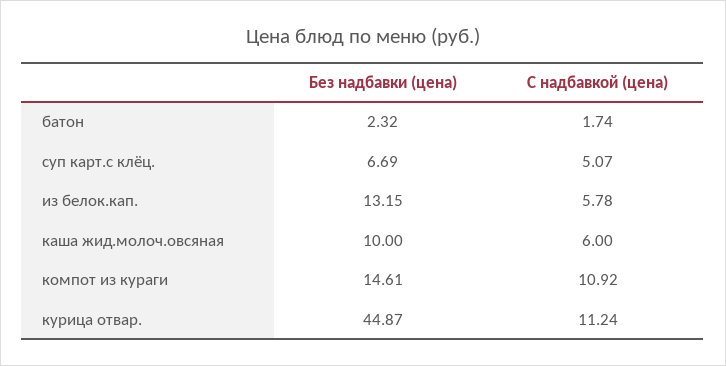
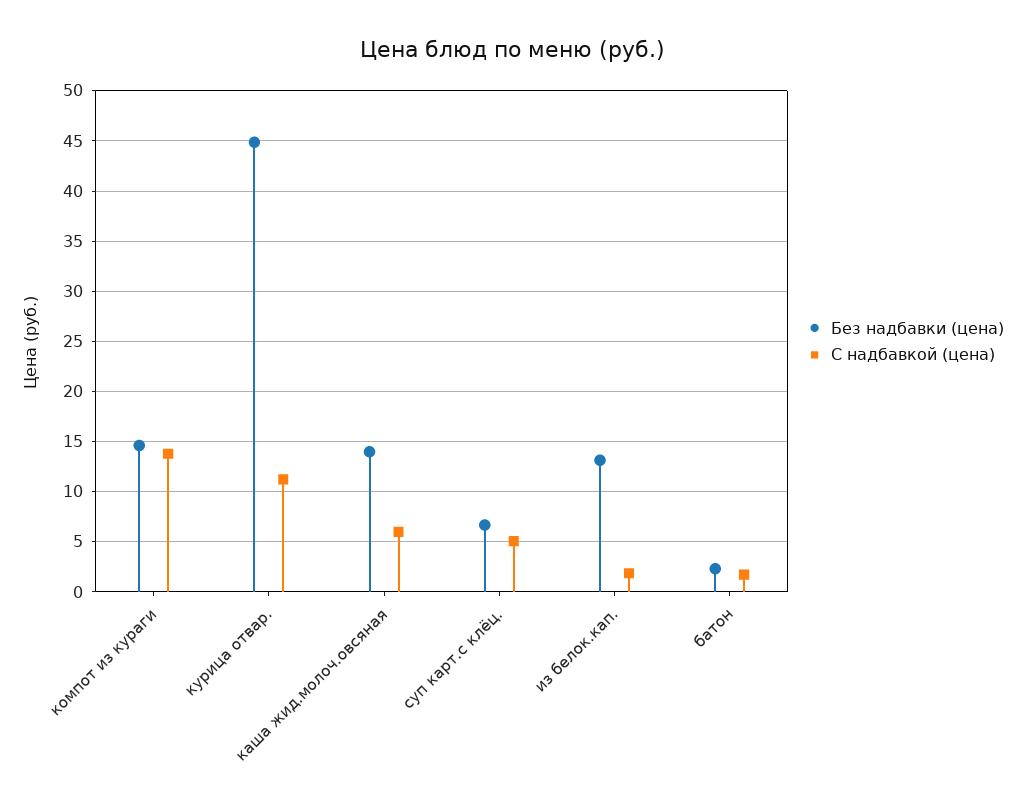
  {
    "Без надбавки (цена)": {
      "батон": 2.32,
      "суп карт.с клёц.": 6.69,
      "из белок.кап.": 13.15,
-     "каша жид.молоч.овсяная": 10,
+     "каша жид.молоч.овсяная": 14,
      "компот из кураги": 14.61,
      "курица отвар.": 44.87
    },
    "С надбавкой (цена)": {
      "батон": 1.74,
      "суп карт.с клёц.": 5.07,
-     "из белок.кап.": 5.78,
+     "из белок.кап.": 2,
      "каша жид.молоч.овсяная": 6,
-     "компот из кураги": 10.92,
+     "компот из кураги": 14,
      "курица отвар.": 11.24
    }
  }

